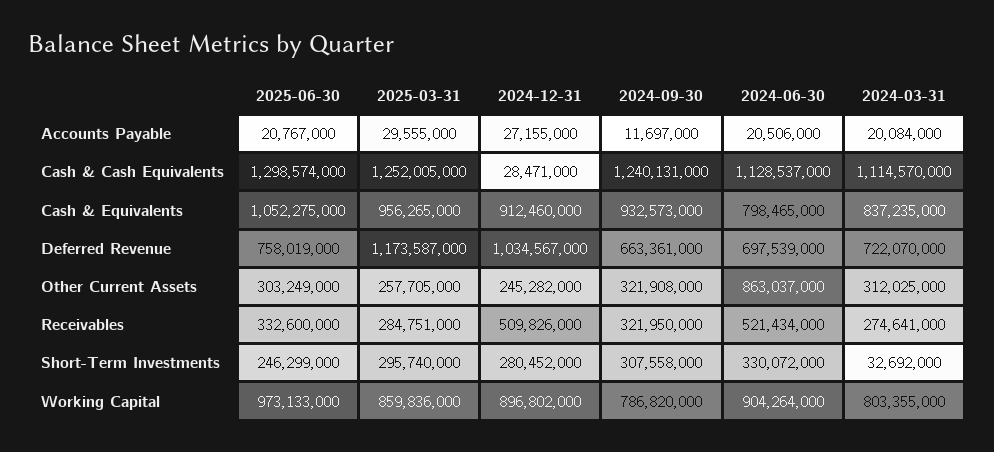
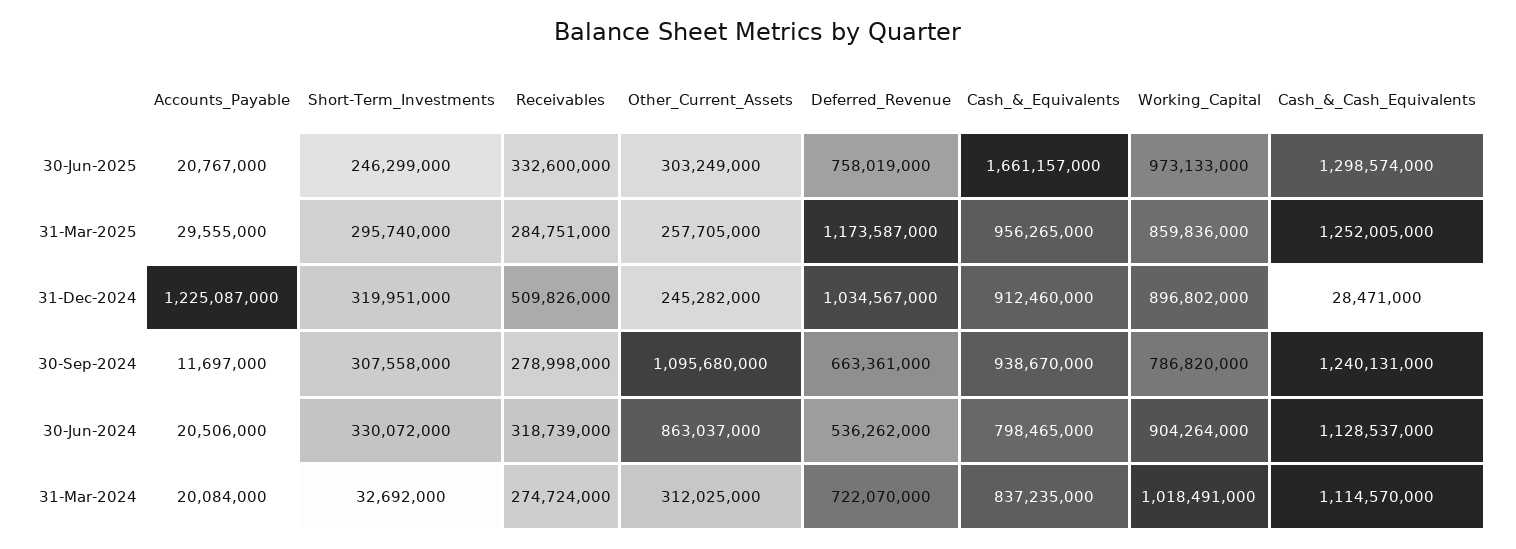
  {
    "2025-06-30": {
      "Accounts Payable": 20767000,
      "Cash & Cash Equivalents": 1298574000,
-     "Cash & Equivalents": 1052275000,
+     "Cash & Equivalents": 1661157000,
      "Deferred Revenue": 758019000,
      "Other Current Assets": 303249000,
      "Receivables": 332600000,
      "Short-Term Investments": 246299000,
      "Working Capital": 973133000
    },
    "2025-03-31": {
      "Accounts Payable": 29555000,
      "Cash & Cash Equivalents": 1252005000,
      "Cash & Equivalents": 956265000,
      "Deferred Revenue": 1173587000,
      "Other Current Assets": 257705000,
      "Receivables": 284751000,
      "Short-Term Investments": 295740000,
      "Working Capital": 859836000
    },
    "2024-12-31": {
-     "Accounts Payable": 27155000,
+     "Accounts Payable": 1225087000,
      "Cash & Cash Equivalents": 28471000,
      "Cash & Equivalents": 912460000,
      "Deferred Revenue": 1034567000,
      "Other Current Assets": 245282000,
      "Receivables": 509826000,
-     "Short-Term Investments": 280452000,
+     "Short-Term Investments": 319951000,
      "Working Capital": 896802000
    },
    "2024-09-30": {
      "Accounts Payable": 11697000,
      "Cash & Cash Equivalents": 1240131000,
-     "Cash & Equivalents": 932573000,
+     "Cash & Equivalents": 938670000,
      "Deferred Revenue": 663361000,
-     "Other Current Assets": 321908000,
+     "Other Current Assets": 1095680000,
-     "Receivables": 321950000,
+     "Receivables": 278998000,
      "Short-Term Investments": 307558000,
      "Working Capital": 786820000
    },
    "2024-06-30": {
      "Accounts Payable": 20506000,
      "Cash & Cash Equivalents": 1128537000,
      "Cash & Equivalents": 798465000,
-     "Deferred Revenue": 697539000,
+     "Deferred Revenue": 536262000,
      "Other Current Assets": 863037000,
-     "Receivables": 521434000,
+     "Receivables": 318739000,
      "Short-Term Investments": 330072000,
      "Working Capital": 904264000
    },
    "2024-03-31": {
      "Accounts Payable": 20084000,
      "Cash & Cash Equivalents": 1114570000,
      "Cash & Equivalents": 837235000,
      "Deferred Revenue": 722070000,
      "Other Current Assets": 312025000,
-     "Receivables": 274641000,
+     "Receivables": 274724000,
      "Short-Term Investments": 32692000,
-     "Working Capital": 803355000
+     "Working Capital": 1018491000
    }
  }

